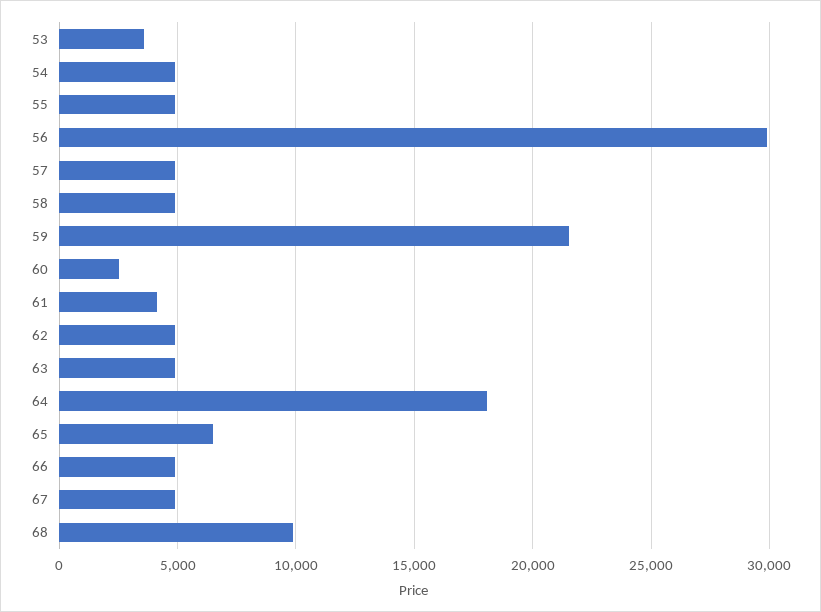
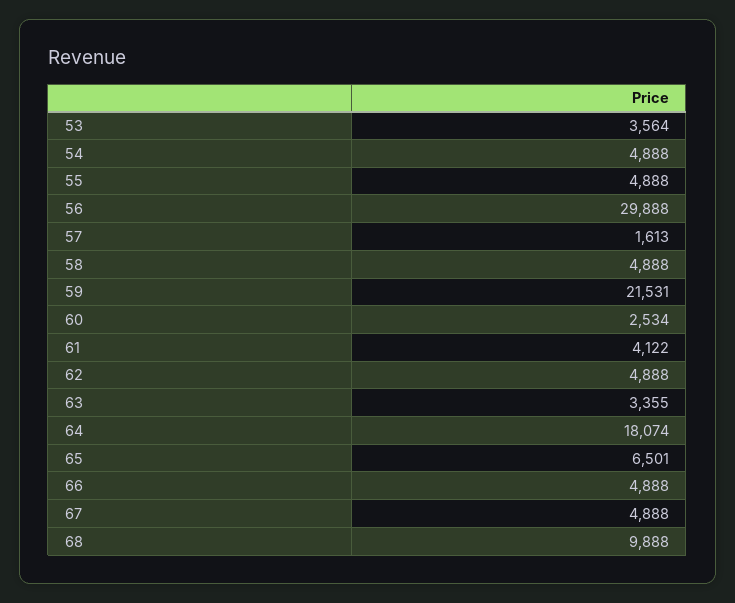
  {
    "53": 3564,
    "54": 4888,
    "55": 4888,
    "56": 29888,
-   "57": 5000,
+   "57": 1613,
    "58": 4888,
    "59": 21531,
    "60": 2534,
    "61": 4122,
    "62": 4888,
-   "63": 5000,
+   "63": 3355,
    "64": 18074,
    "65": 6501,
    "66": 4888,
    "67": 4888,
    "68": 9888
  }

